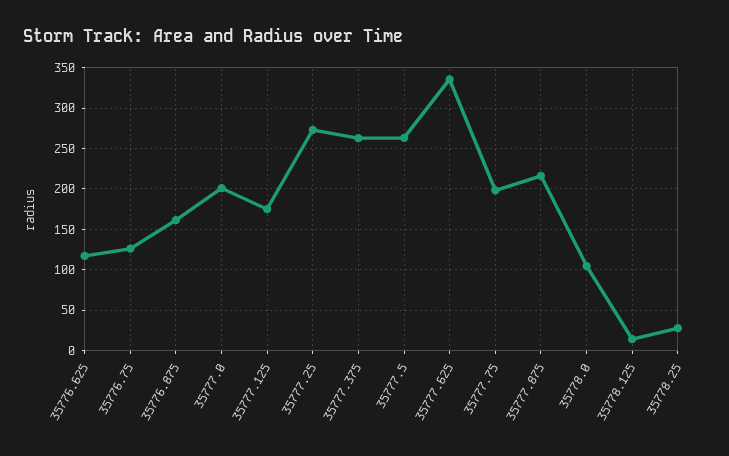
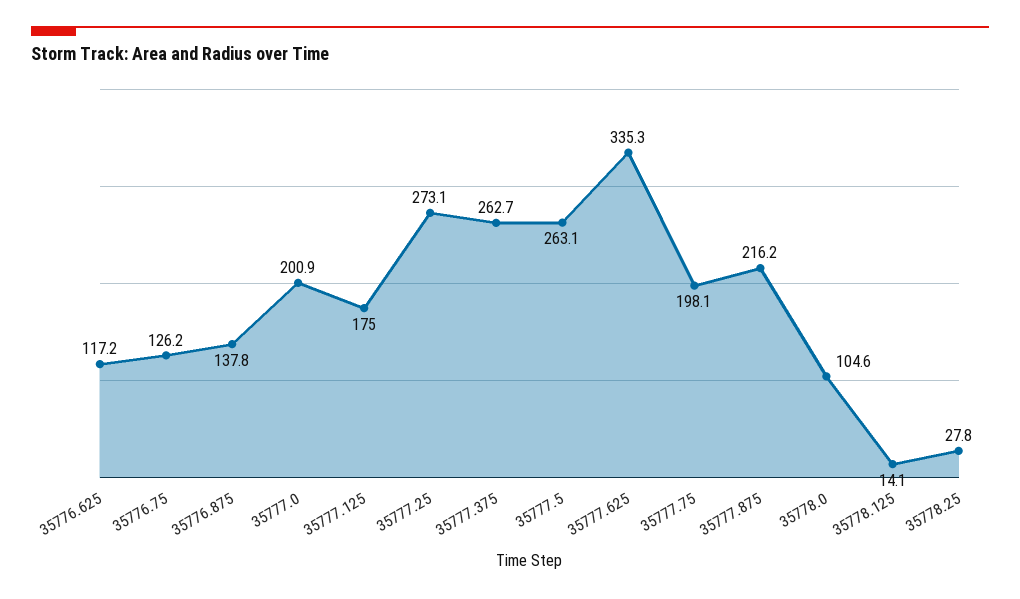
  {
    "35776.625": 117.2,
    "35776.75": 126.2,
-   "35776.875": 160,
+   "35776.875": 137.8,
    "35777.0": 200.9,
    "35777.125": 175,
    "35777.25": 273.1,
    "35777.375": 262.7,
    "35777.5": 263.1,
    "35777.625": 335.3,
    "35777.75": 198.1,
    "35777.875": 216.2,
    "35778.0": 104.6,
    "35778.125": 14.1,
    "35778.25": 27.8
  }

